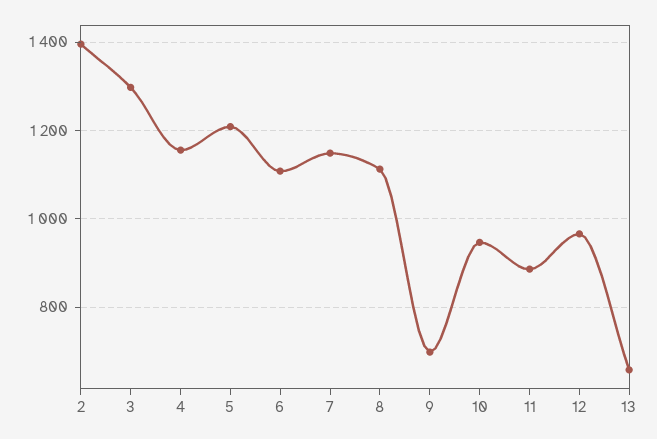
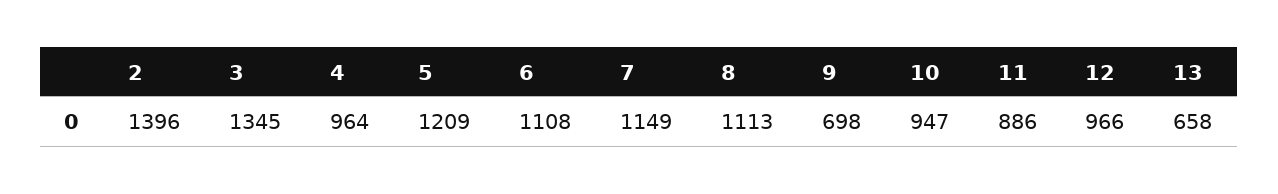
  {
    "2": 1396,
-   "3": 1300,
+   "3": 1345,
-   "4": 1160,
+   "4": 964,
    "5": 1209,
    "6": 1108,
    "7": 1149,
    "8": 1113,
    "9": 698,
    "10": 947,
    "11": 886,
    "12": 966,
    "13": 658
  }

